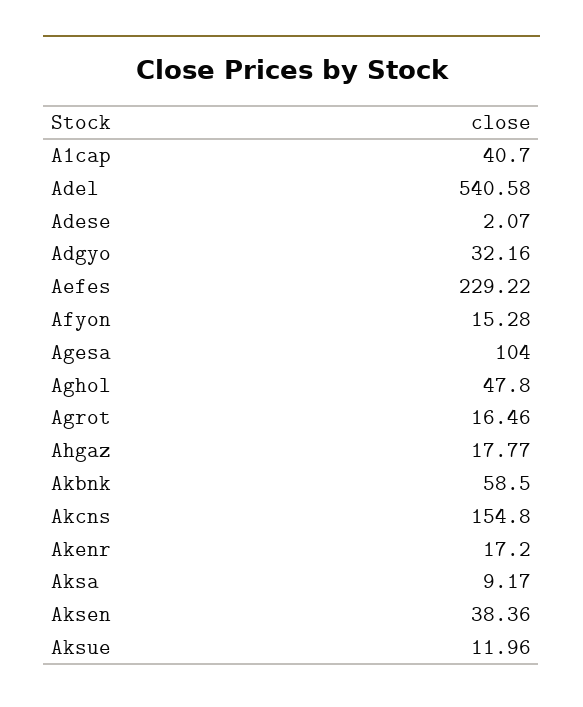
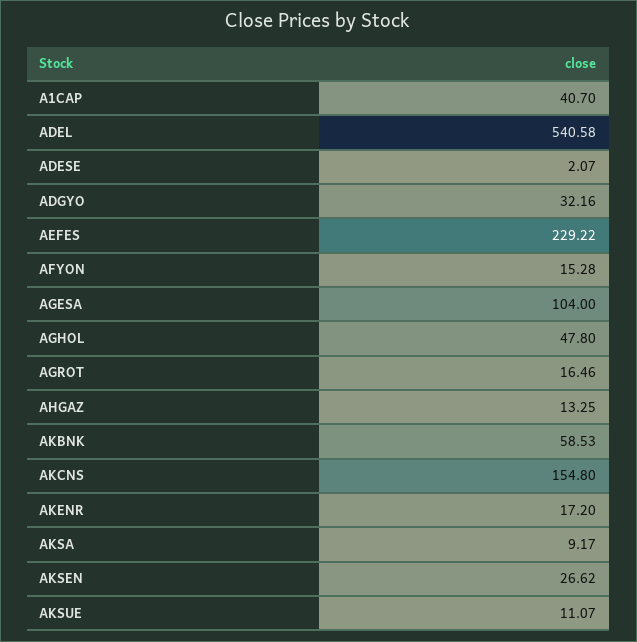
  {
    "A1cap": 40.7,
    "Adel": 540.58,
    "Adese": 2.07,
    "Adgyo": 32.16,
    "Aefes": 229.22,
    "Afyon": 15.28,
    "Agesa": 104,
    "Aghol": 47.8,
    "Agrot": 16.46,
-   "Ahgaz": 17.77,
+   "Ahgaz": 13.25,
-   "Akbnk": 58.5,
+   "Akbnk": 58.53,
    "Akcns": 154.8,
    "Akenr": 17.2,
    "Aksa": 9.17,
-   "Aksen": 38.36,
+   "Aksen": 26.62,
-   "Aksue": 11.96
+   "Aksue": 11.07
  }

